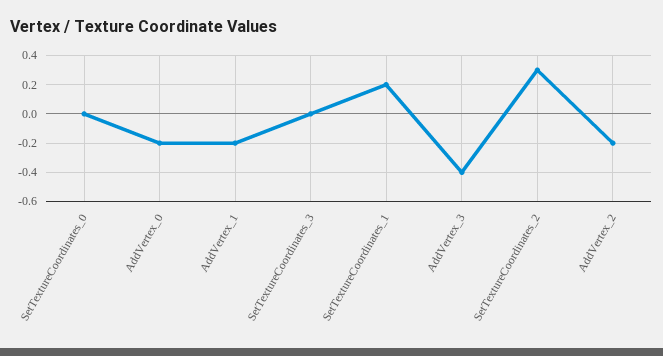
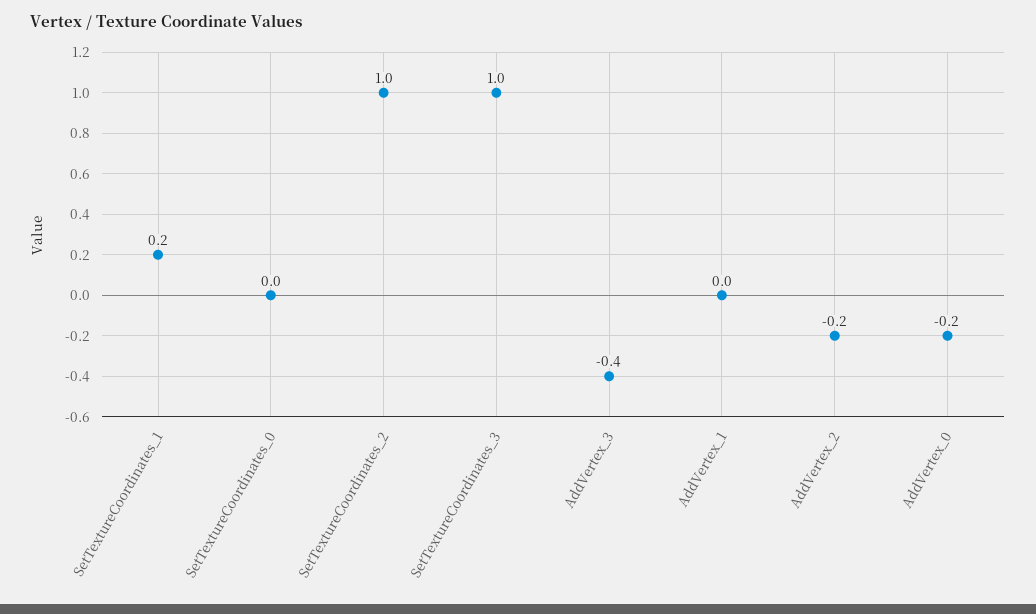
  {
    "SetTextureCoordinates_0": 0,
    "AddVertex_0": -0.2,
-   "AddVertex_1": -0.2,
+   "AddVertex_1": 0,
-   "SetTextureCoordinates_3": 0,
+   "SetTextureCoordinates_3": 1,
    "SetTextureCoordinates_1": 0.2,
    "AddVertex_3": -0.4,
-   "SetTextureCoordinates_2": 0.3,
+   "SetTextureCoordinates_2": 1,
    "AddVertex_2": -0.2
  }

